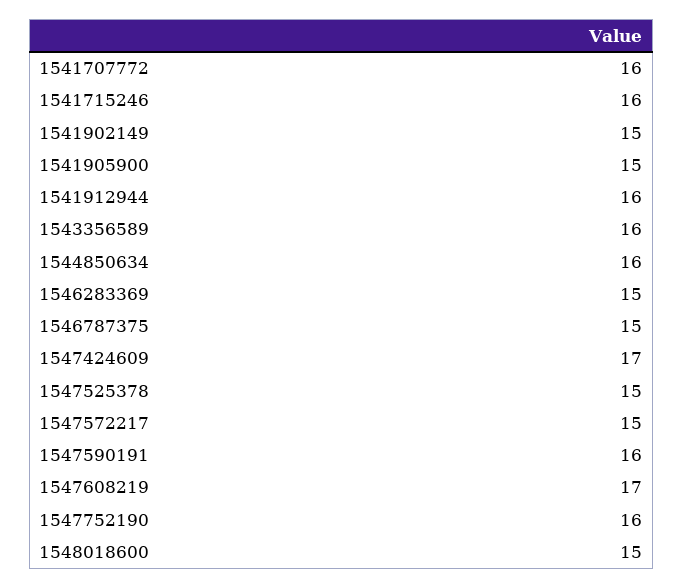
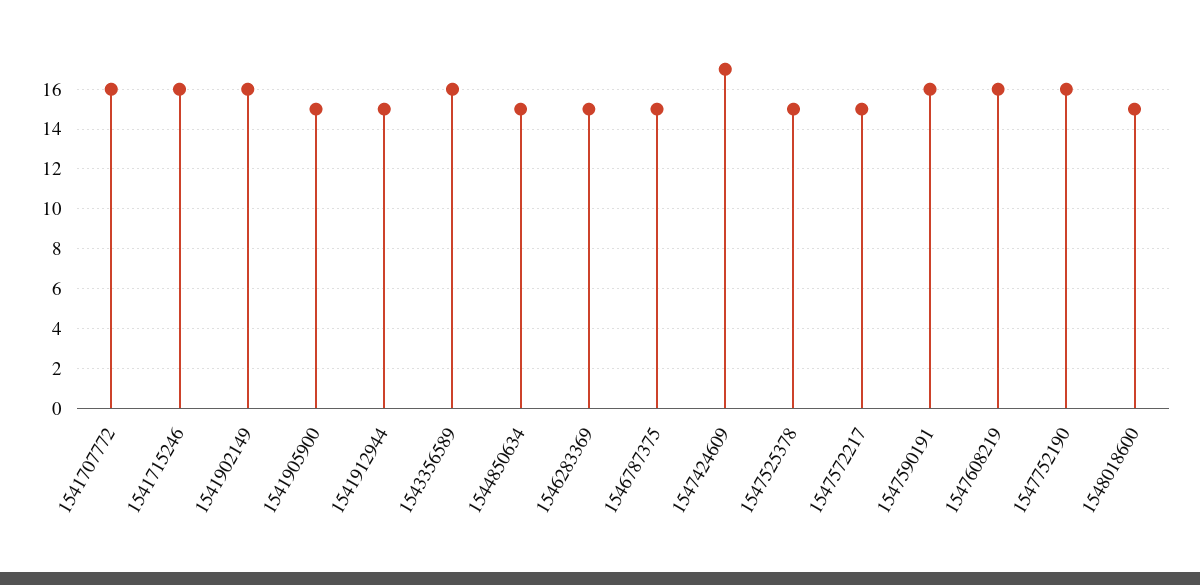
  {
    "1541707772": 16,
    "1541715246": 16,
-   "1541902149": 15,
+   "1541902149": 16,
    "1541905900": 15,
-   "1541912944": 16,
+   "1541912944": 15,
    "1543356589": 16,
-   "1544850634": 16,
+   "1544850634": 15,
    "1546283369": 15,
    "1546787375": 15,
    "1547424609": 17,
    "1547525378": 15,
    "1547572217": 15,
    "1547590191": 16,
-   "1547608219": 17,
+   "1547608219": 16,
    "1547752190": 16,
    "1548018600": 15
  }

